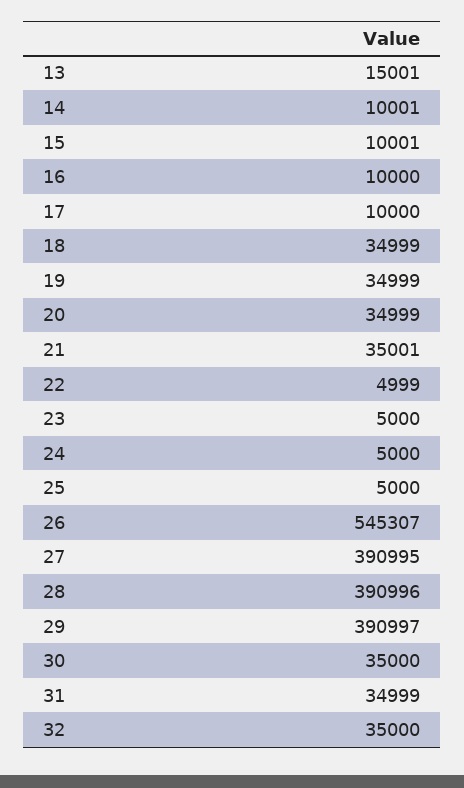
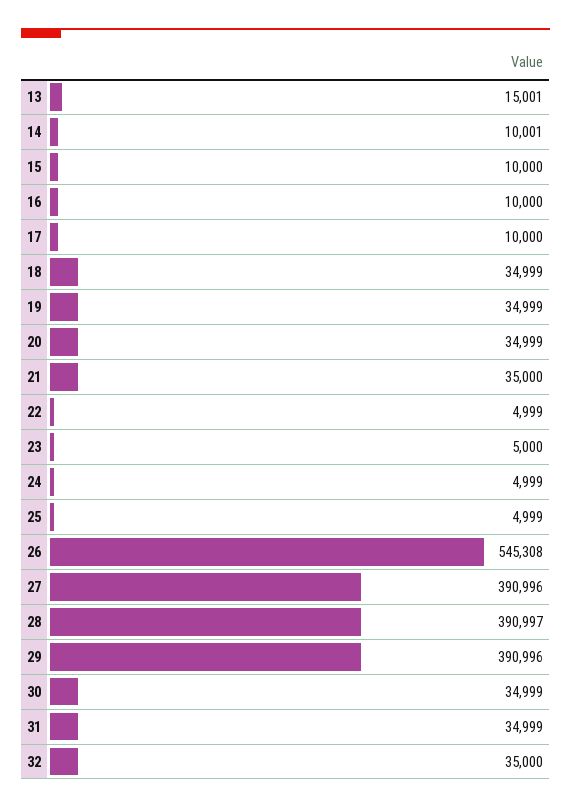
  {
    "13": 15001,
    "14": 10001,
-   "15": 10001,
+   "15": 10000,
    "16": 10000,
    "17": 10000,
    "18": 34999,
    "19": 34999,
    "20": 34999,
-   "21": 35001,
+   "21": 35000,
    "22": 4999,
    "23": 5000,
-   "24": 5000,
+   "24": 4999,
-   "25": 5000,
+   "25": 4999,
-   "26": 545307,
+   "26": 545308,
-   "27": 390995,
+   "27": 390996,
-   "28": 390996,
+   "28": 390997,
-   "29": 390997,
+   "29": 390996,
-   "30": 35000,
+   "30": 34999,
    "31": 34999,
    "32": 35000
  }

